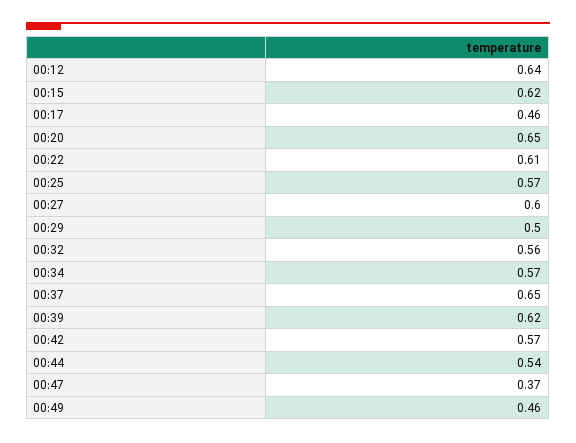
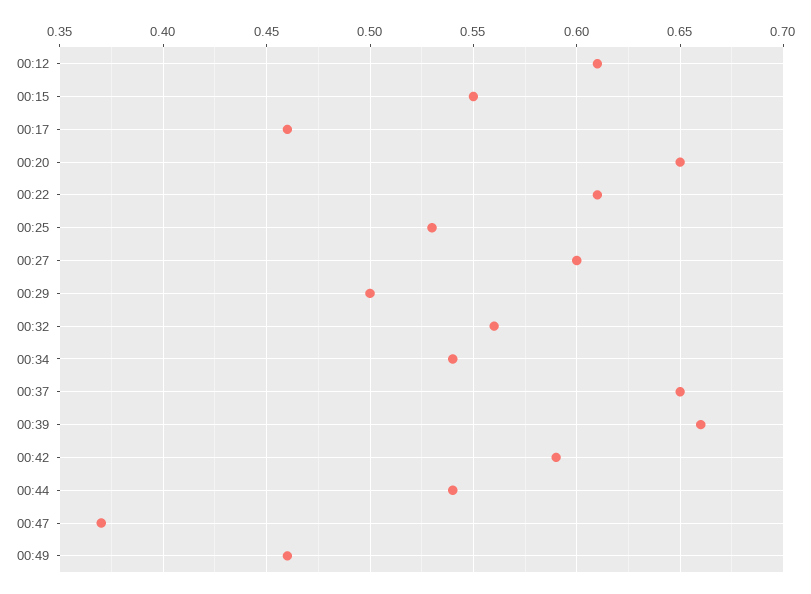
  {
-   "00:12": 0.64,
+   "00:12": 0.61,
-   "00:15": 0.62,
+   "00:15": 0.55,
    "00:17": 0.46,
    "00:20": 0.65,
    "00:22": 0.61,
-   "00:25": 0.57,
+   "00:25": 0.53,
    "00:27": 0.6,
    "00:29": 0.5,
    "00:32": 0.56,
-   "00:34": 0.57,
+   "00:34": 0.54,
    "00:37": 0.65,
-   "00:39": 0.62,
+   "00:39": 0.66,
-   "00:42": 0.57,
+   "00:42": 0.59,
    "00:44": 0.54,
    "00:47": 0.37,
    "00:49": 0.46
  }

